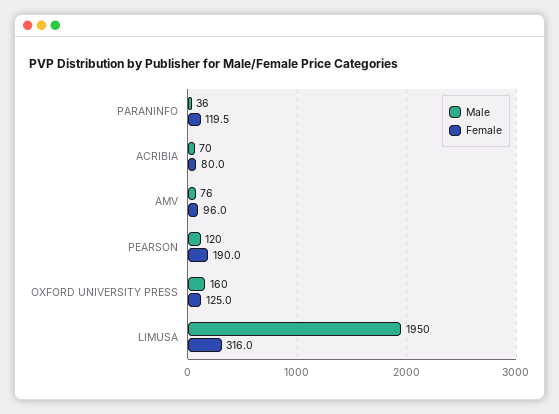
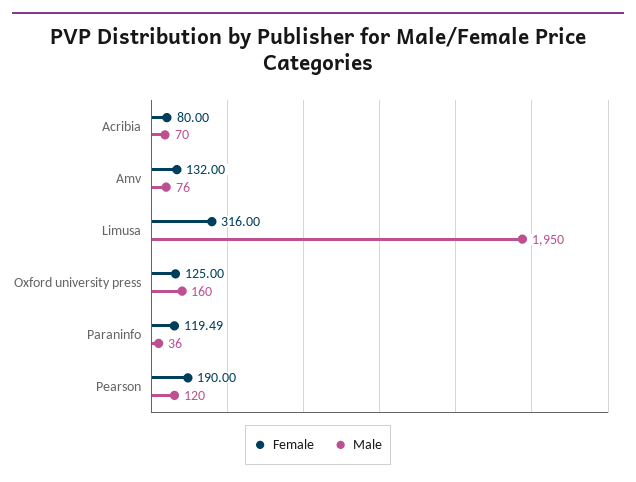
  {
    "Male": {
      "PARANINFO": 36,
      "ACRIBIA": 70,
      "AMV": 76,
      "PEARSON": 120,
      "OXFORD UNIVERSITY PRESS": 160,
      "LIMUSA": 1950
    },
    "Female": {
      "PARANINFO": 119.49,
      "ACRIBIA": 80,
-     "AMV": 96,
+     "AMV": 132,
      "PEARSON": 190,
      "OXFORD UNIVERSITY PRESS": 125,
      "LIMUSA": 316
    }
  }

